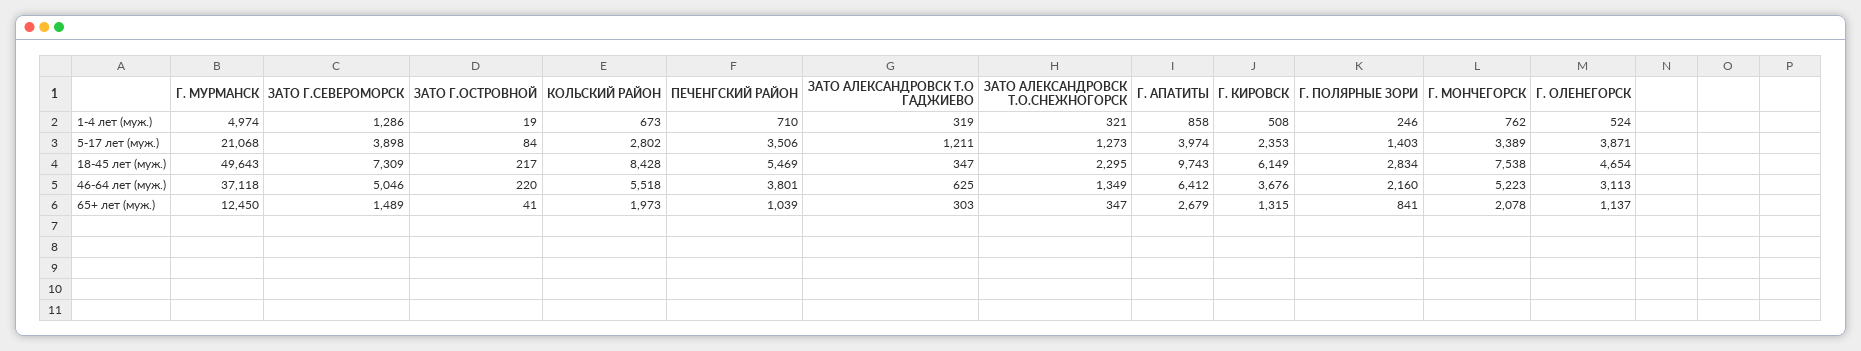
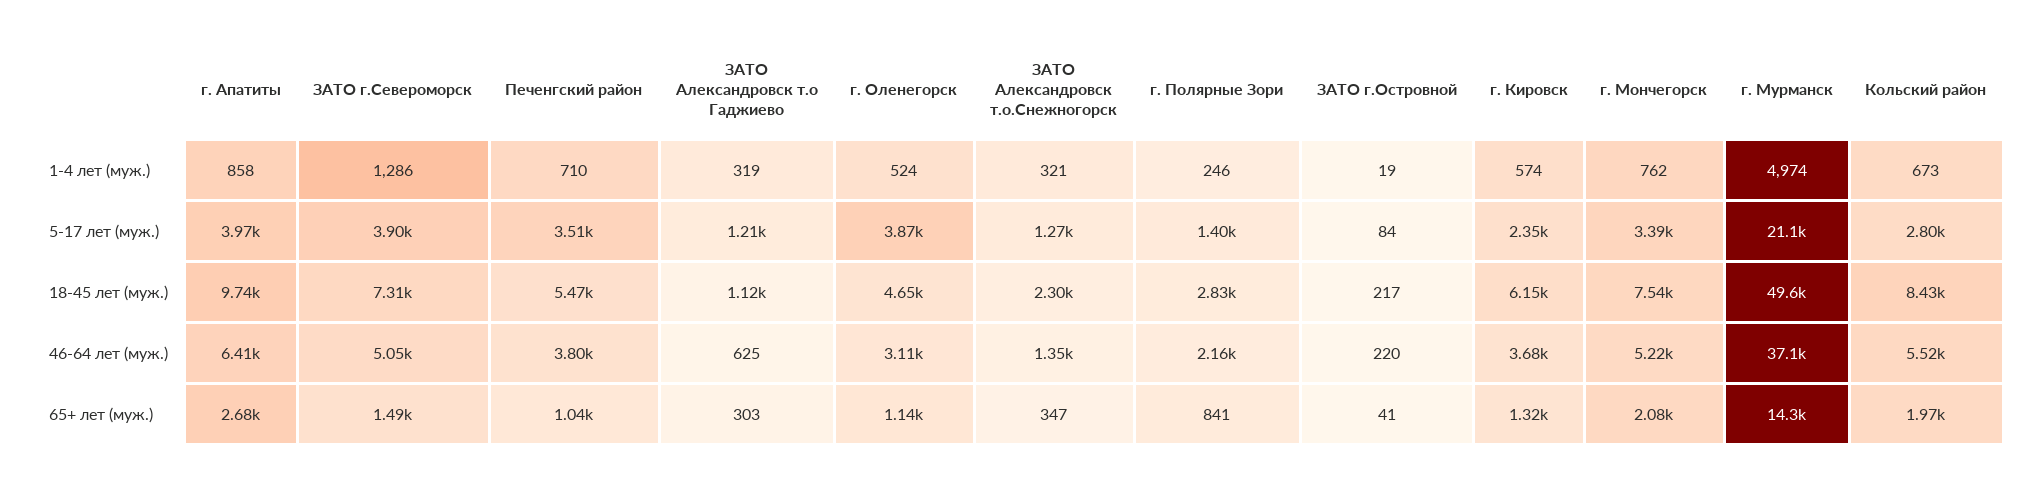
  {
    "Г. МУРМАНСК": {
      "1-4 лет (муж.)": 4974,
      "5-17 лет (муж.)": 21068,
      "18-45 лет (муж.)": 49643,
      "46-64 лет (муж.)": 37118,
-     "65+ лет (муж.)": 12450
+     "65+ лет (муж.)": 14300
    },
    "ЗАТО Г.СЕВЕРОМОРСК": {
      "1-4 лет (муж.)": 1286,
      "5-17 лет (муж.)": 3898,
      "18-45 лет (муж.)": 7309,
      "46-64 лет (муж.)": 5046,
      "65+ лет (муж.)": 1489
    },
    "ЗАТО Г.ОСТРОВНОЙ": {
      "1-4 лет (муж.)": 19,
      "5-17 лет (муж.)": 84,
      "18-45 лет (муж.)": 217,
      "46-64 лет (муж.)": 220,
      "65+ лет (муж.)": 41
    },
    "КОЛЬСКИЙ РАЙОН": {
      "1-4 лет (муж.)": 673,
      "5-17 лет (муж.)": 2802,
      "18-45 лет (муж.)": 8428,
      "46-64 лет (муж.)": 5518,
      "65+ лет (муж.)": 1973
    },
    "ПЕЧЕНГСКИЙ РАЙОН": {
      "1-4 лет (муж.)": 710,
      "5-17 лет (муж.)": 3506,
      "18-45 лет (муж.)": 5469,
      "46-64 лет (муж.)": 3801,
      "65+ лет (муж.)": 1039
    },
    "ЗАТО АЛЕКСАНДРОВСК Т.О ГАДЖИЕВО": {
      "1-4 лет (муж.)": 319,
      "5-17 лет (муж.)": 1211,
-     "18-45 лет (муж.)": 347,
+     "18-45 лет (муж.)": 1120,
      "46-64 лет (муж.)": 625,
      "65+ лет (муж.)": 303
    },
    "ЗАТО АЛЕКСАНДРОВСК Т.О.СНЕЖНОГОРСК": {
      "1-4 лет (муж.)": 321,
      "5-17 лет (муж.)": 1273,
      "18-45 лет (муж.)": 2295,
      "46-64 лет (муж.)": 1349,
      "65+ лет (муж.)": 347
    },
    "Г. АПАТИТЫ": {
      "1-4 лет (муж.)": 858,
      "5-17 лет (муж.)": 3974,
      "18-45 лет (муж.)": 9743,
      "46-64 лет (муж.)": 6412,
      "65+ лет (муж.)": 2679
    },
    "Г. КИРОВСК": {
-     "1-4 лет (муж.)": 508,
+     "1-4 лет (муж.)": 574,
      "5-17 лет (муж.)": 2353,
      "18-45 лет (муж.)": 6149,
      "46-64 лет (муж.)": 3676,
      "65+ лет (муж.)": 1315
    },
    "Г. ПОЛЯРНЫЕ ЗОРИ": {
      "1-4 лет (муж.)": 246,
      "5-17 лет (муж.)": 1403,
      "18-45 лет (муж.)": 2834,
      "46-64 лет (муж.)": 2160,
      "65+ лет (муж.)": 841
    },
    "Г. МОНЧЕГОРСК": {
      "1-4 лет (муж.)": 762,
      "5-17 лет (муж.)": 3389,
      "18-45 лет (муж.)": 7538,
      "46-64 лет (муж.)": 5223,
      "65+ лет (муж.)": 2078
    },
    "Г. ОЛЕНЕГОРСК": {
      "1-4 лет (муж.)": 524,
      "5-17 лет (муж.)": 3871,
      "18-45 лет (муж.)": 4654,
      "46-64 лет (муж.)": 3113,
      "65+ лет (муж.)": 1137
    }
  }

